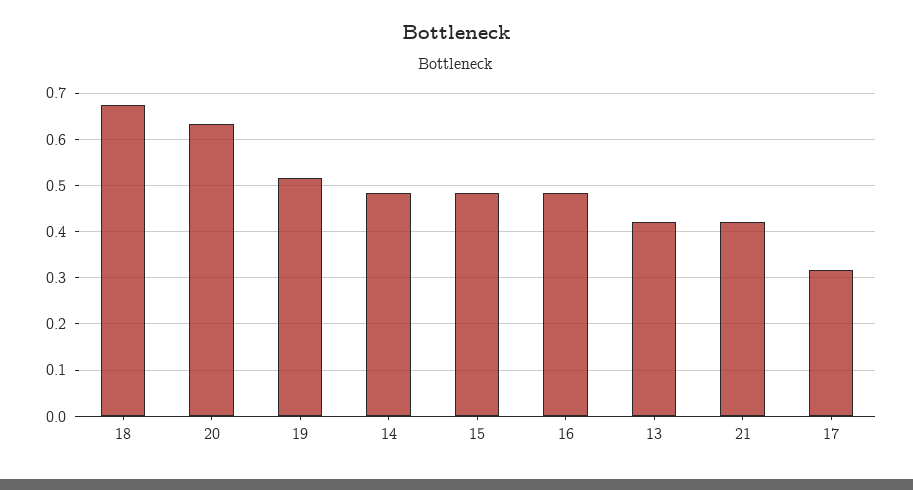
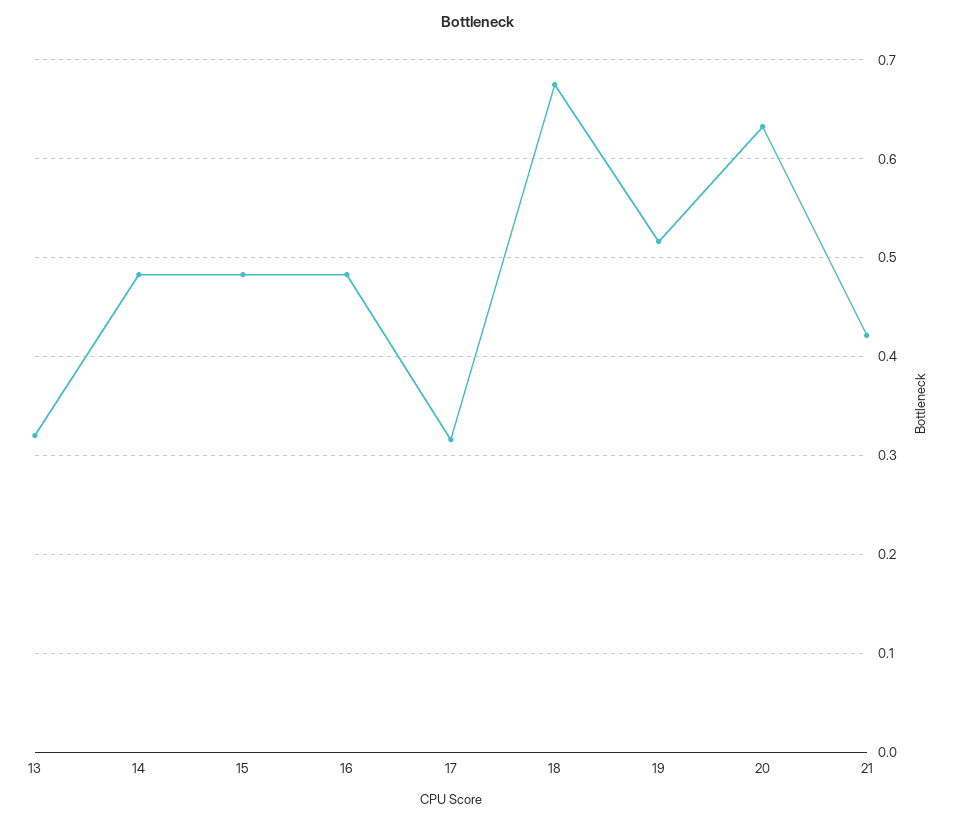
  {
    "18": 0.67,
    "20": 0.63,
    "19": 0.52,
    "14": 0.48,
    "15": 0.48,
    "16": 0.48,
-   "13": 0.42,
+   "13": 0.32,
    "21": 0.42,
    "17": 0.32
  }

